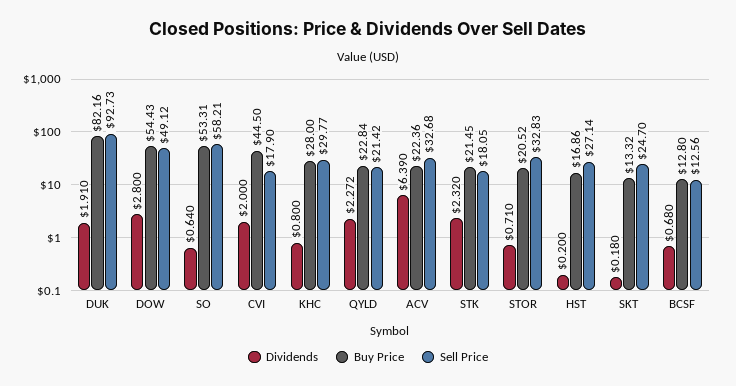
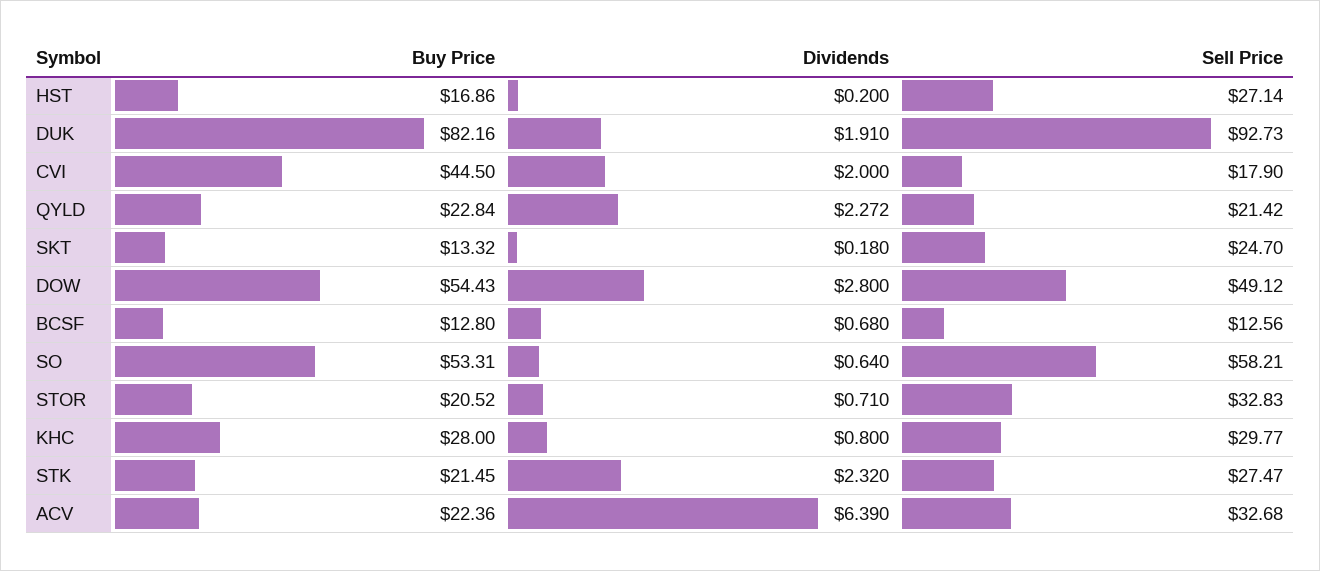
  {
    "Dividends": {
      "DUK": 1.91,
      "DOW": 2.8,
      "SO": 0.64,
      "CVI": 2,
      "KHC": 0.8,
      "QYLD": 2.272,
      "ACV": 6.39,
      "STK": 2.32,
      "STOR": 0.71,
      "HST": 0.2,
      "SKT": 0.18,
      "BCSF": 0.68
    },
    "Buy Price": {
      "DUK": 82.16,
      "DOW": 54.43,
      "SO": 53.31,
      "CVI": 44.5,
      "KHC": 28,
      "QYLD": 22.84,
      "ACV": 22.36,
      "STK": 21.45,
      "STOR": 20.52,
      "HST": 16.86,
      "SKT": 13.32,
      "BCSF": 12.8
    },
    "Sell Price": {
      "DUK": 92.73,
      "DOW": 49.12,
      "SO": 58.21,
      "CVI": 17.9,
      "KHC": 29.77,
      "QYLD": 21.42,
      "ACV": 32.68,
-     "STK": 18.05,
+     "STK": 27.47,
      "STOR": 32.83,
      "HST": 27.14,
      "SKT": 24.7,
      "BCSF": 12.56
    }
  }

